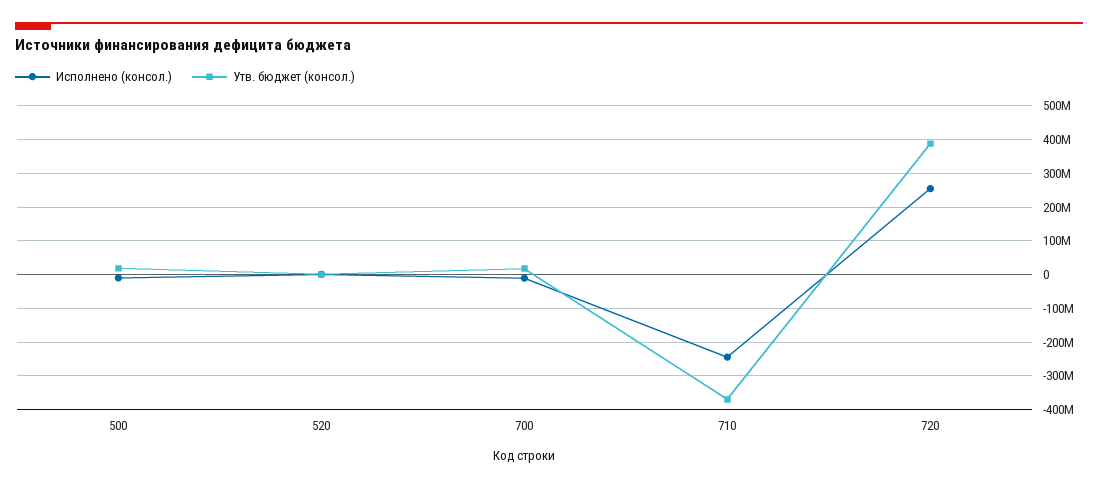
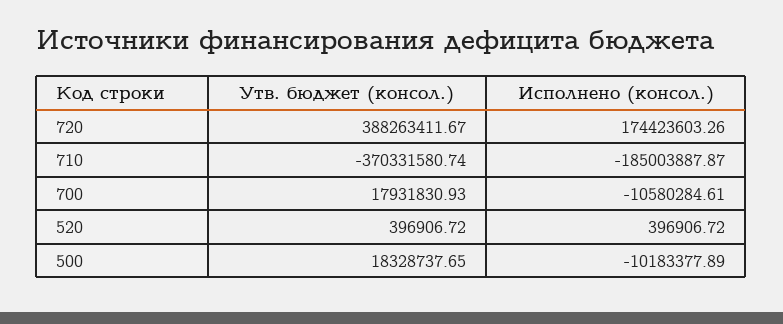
  {
    "Исполнено (консол.)": {
      "500": -10183377.89,
      "520": 396906.72,
      "700": -10580284.61,
-     "710": -240000000,
+     "710": -185003887.87,
-     "720": 260000000
+     "720": 174423603.26
    },
    "Утв. бюджет (консол.)": {
      "500": 18328737.65,
      "520": 396906.72,
      "700": 17931830.93,
      "710": -370331580.74,
      "720": 388263411.67
    }
  }

